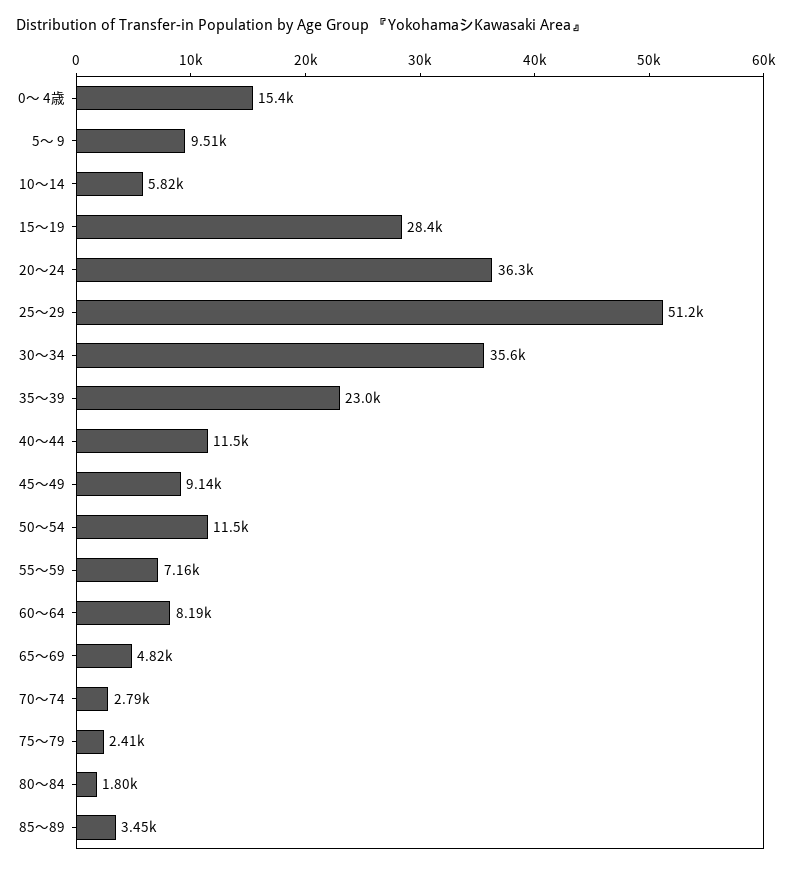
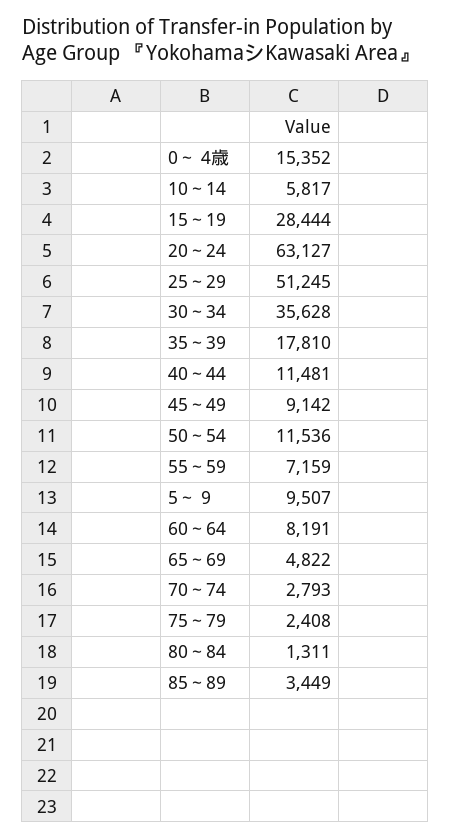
  {
    "0～ 4歳": 15352,
    "5～ 9": 9507,
    "10～14": 5817,
    "15～19": 28444,
-   "20～24": 36300,
+   "20～24": 63127,
    "25～29": 51245,
    "30～34": 35628,
-   "35～39": 23000,
+   "35～39": 17810,
    "40～44": 11481,
    "45～49": 9142,
    "50～54": 11536,
    "55～59": 7159,
    "60～64": 8191,
    "65～69": 4822,
    "70～74": 2793,
    "75～79": 2408,
-   "80～84": 1800,
+   "80～84": 1311,
    "85～89": 3449
  }

